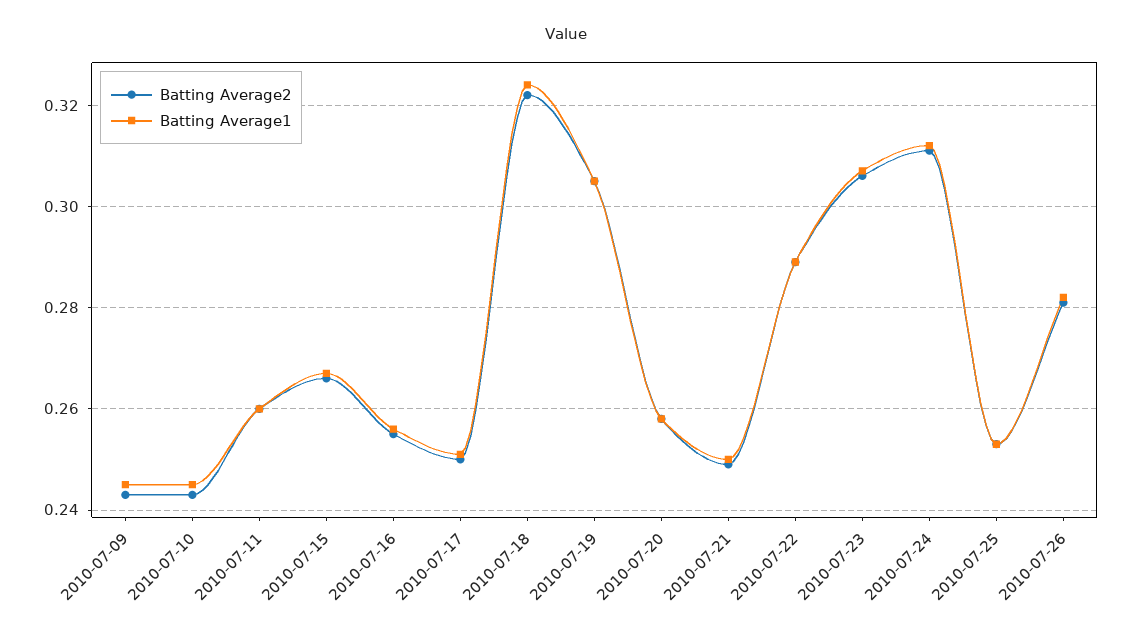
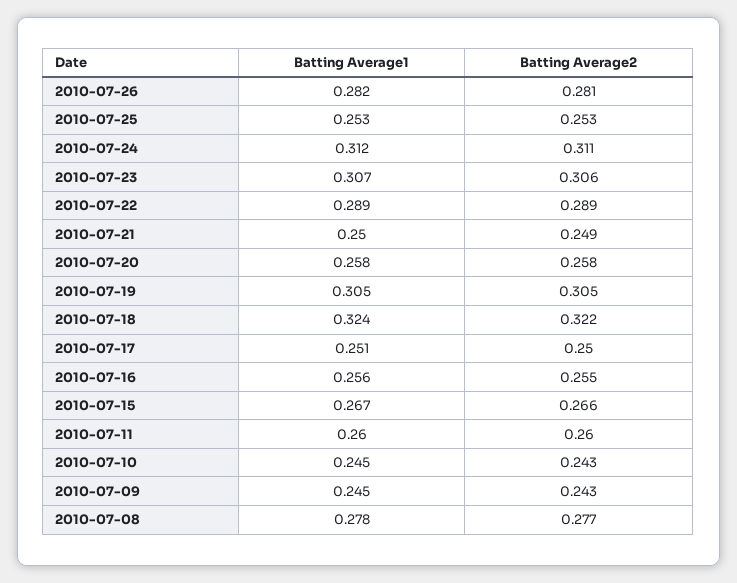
  {
    "Batting Average2": {
      "2010-07-09": 0.243,
      "2010-07-10": 0.243,
      "2010-07-11": 0.26,
      "2010-07-15": 0.266,
      "2010-07-16": 0.255,
      "2010-07-17": 0.25,
      "2010-07-18": 0.322,
      "2010-07-19": 0.305,
      "2010-07-20": 0.258,
      "2010-07-21": 0.249,
      "2010-07-22": 0.289,
      "2010-07-23": 0.306,
      "2010-07-24": 0.311,
      "2010-07-25": 0.253,
-     "2010-07-26": 0.281
+     "2010-07-26": 0.281,
+     "2010-07-08": 0.277
    },
    "Batting Average1": {
      "2010-07-09": 0.245,
      "2010-07-10": 0.245,
      "2010-07-11": 0.26,
      "2010-07-15": 0.267,
      "2010-07-16": 0.256,
      "2010-07-17": 0.251,
      "2010-07-18": 0.324,
      "2010-07-19": 0.305,
      "2010-07-20": 0.258,
      "2010-07-21": 0.25,
      "2010-07-22": 0.289,
      "2010-07-23": 0.307,
      "2010-07-24": 0.312,
      "2010-07-25": 0.253,
-     "2010-07-26": 0.282
+     "2010-07-26": 0.282,
+     "2010-07-08": 0.278
    }
  }

